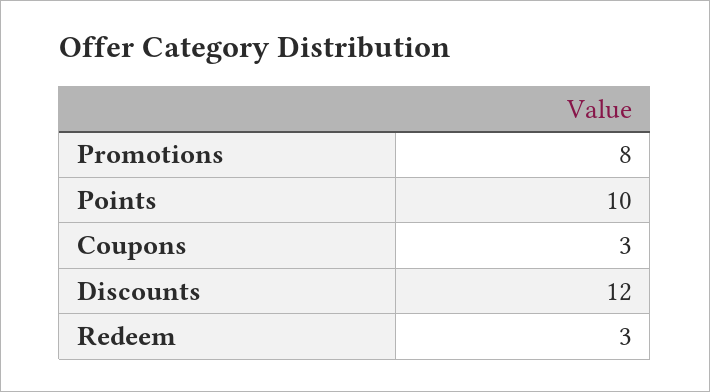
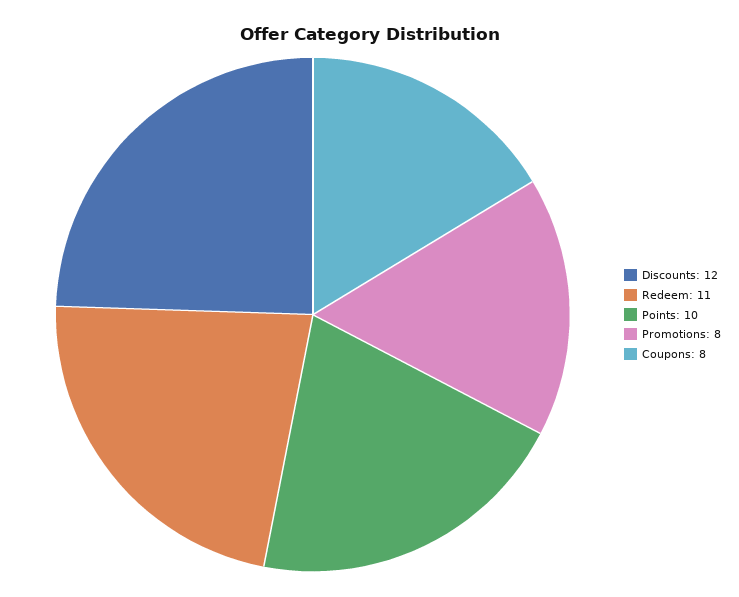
  {
    "Promotions": 8,
    "Points": 10,
-   "Coupons": 3,
+   "Coupons": 8,
    "Discounts": 12,
-   "Redeem": 3
+   "Redeem": 11
  }

